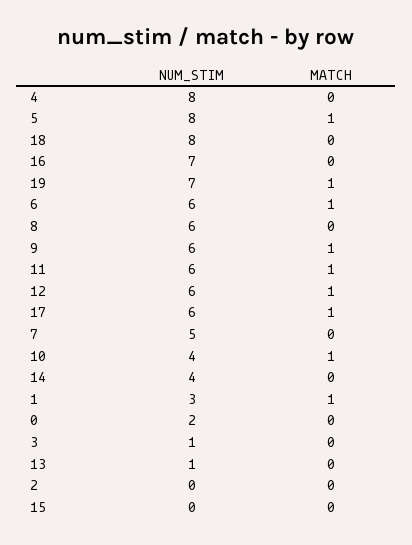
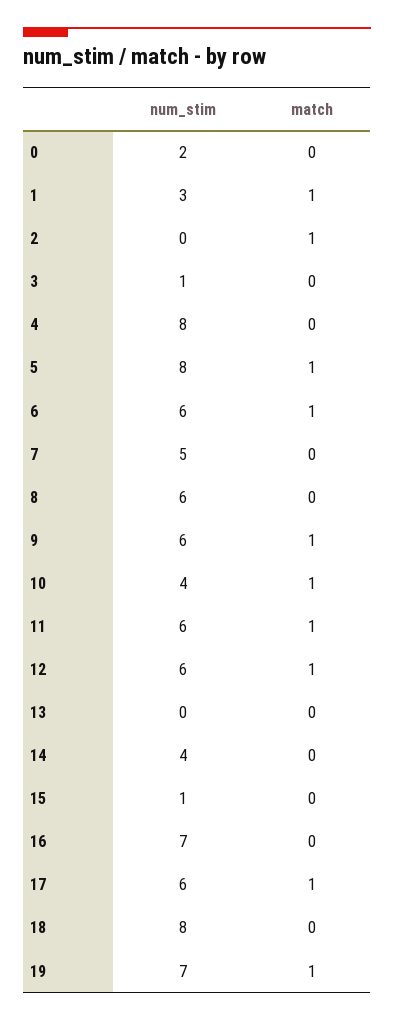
  {
    "NUM_STIM": {
      "4": 8,
      "5": 8,
      "18": 8,
      "16": 7,
      "19": 7,
      "6": 6,
      "8": 6,
      "9": 6,
      "11": 6,
      "12": 6,
      "17": 6,
      "7": 5,
      "10": 4,
      "14": 4,
      "1": 3,
      "0": 2,
      "3": 1,
-     "13": 1,
+     "13": 0,
      "2": 0,
-     "15": 0
+     "15": 1
    },
    "MATCH": {
      "4": 0,
      "5": 1,
      "18": 0,
      "16": 0,
      "19": 1,
      "6": 1,
      "8": 0,
      "9": 1,
      "11": 1,
      "12": 1,
      "17": 1,
      "7": 0,
      "10": 1,
      "14": 0,
      "1": 1,
      "0": 0,
      "3": 0,
      "13": 0,
-     "2": 0,
+     "2": 1,
      "15": 0
    }
  }

